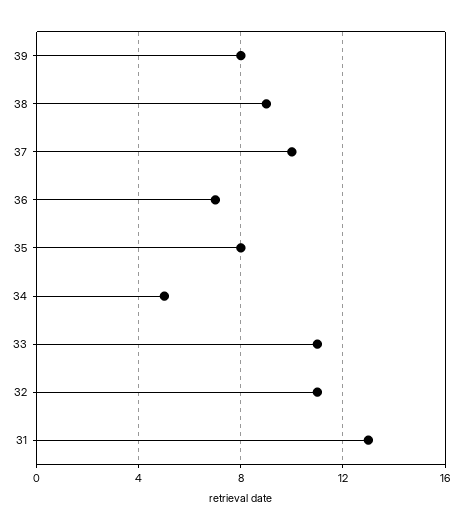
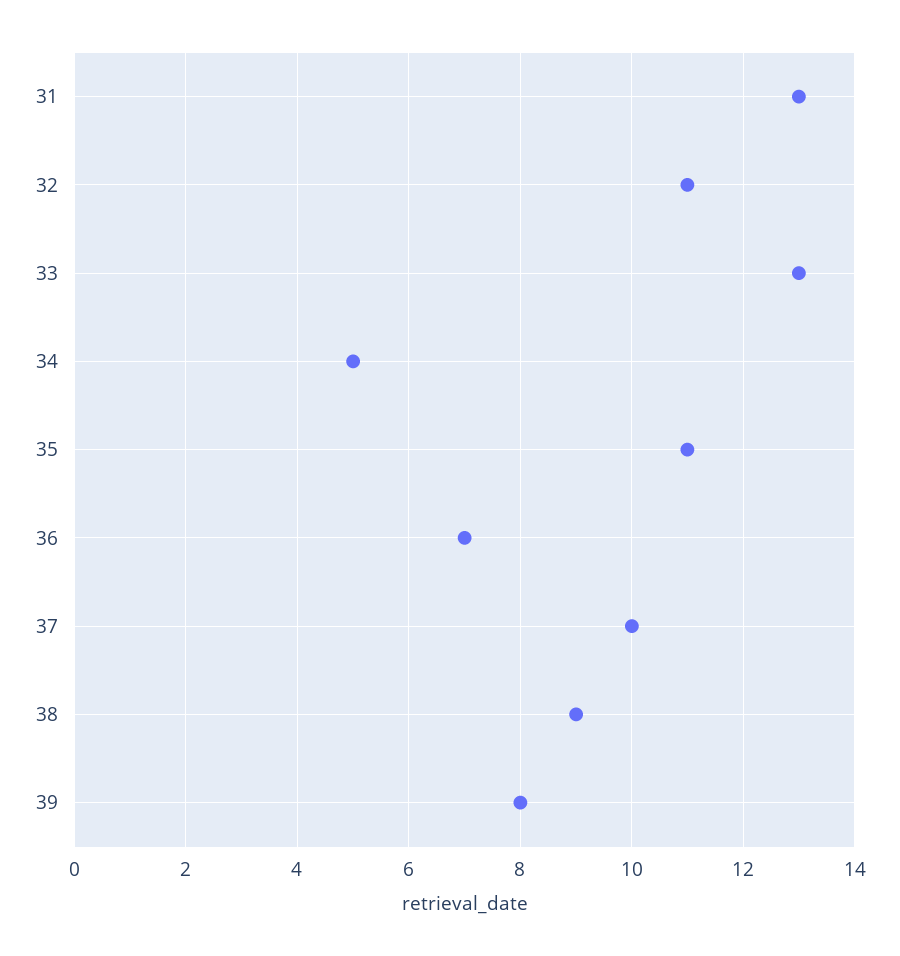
  {
    "39": 8,
    "38": 9,
    "37": 10,
    "36": 7,
-   "35": 8,
+   "35": 11,
    "34": 5,
-   "33": 11,
+   "33": 13,
    "32": 11,
    "31": 13
  }

